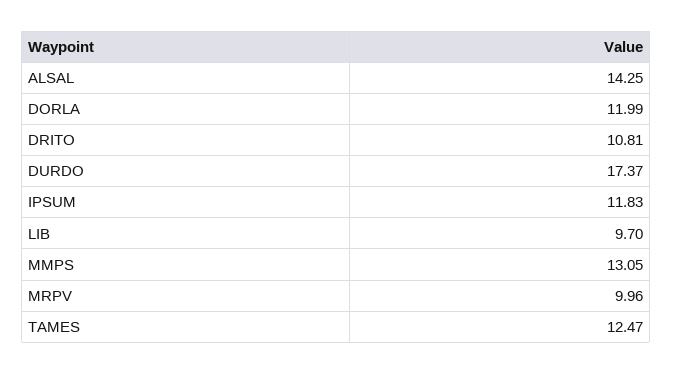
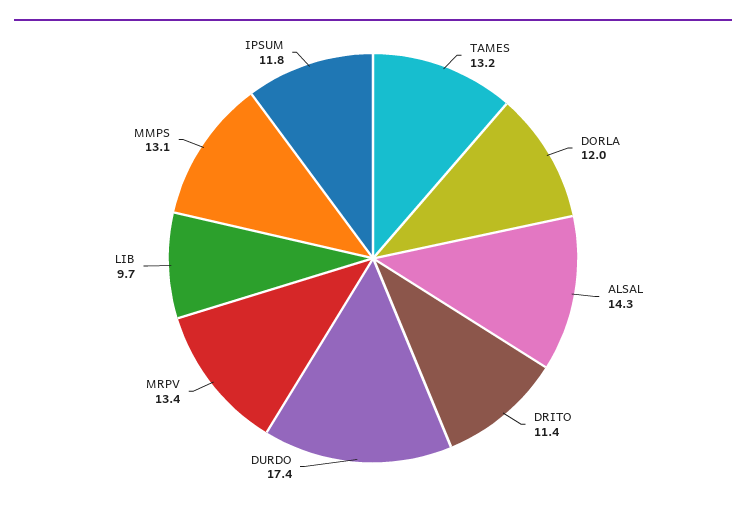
  {
    "ALSAL": 14.25,
    "DORLA": 11.99,
-   "DRITO": 10.81,
+   "DRITO": 11.4,
    "DURDO": 17.37,
    "IPSUM": 11.83,
    "LIB": 9.7,
    "MMPS": 13.05,
-   "MRPV": 9.96,
+   "MRPV": 13.4,
-   "TAMES": 12.47
+   "TAMES": 13.2
  }

